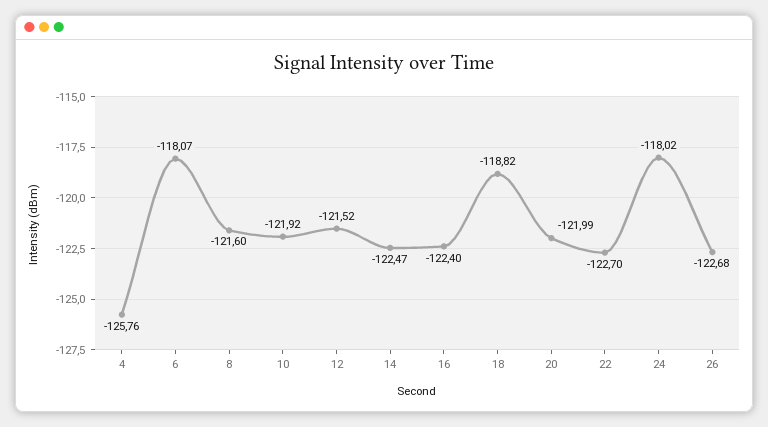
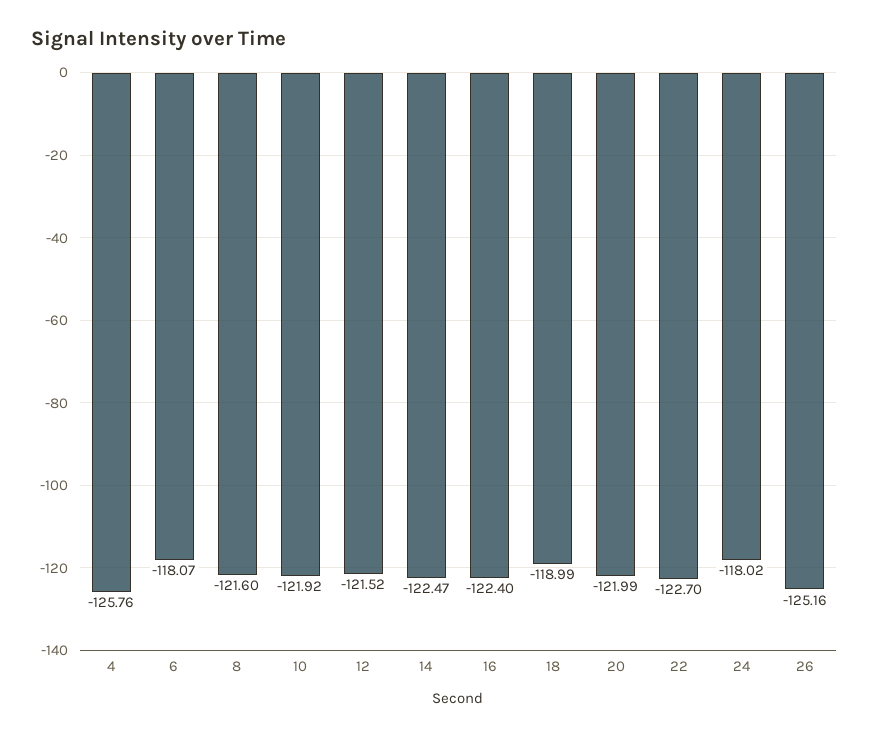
  {
    "4": -125.76,
    "6": -118.07,
    "8": -121.6,
    "10": -121.92,
    "12": -121.52,
    "14": -122.47,
    "16": -122.4,
-   "18": -118.82,
+   "18": -118.99,
    "20": -121.99,
    "22": -122.7,
    "24": -118.02,
-   "26": -122.68
+   "26": -125.16
  }

